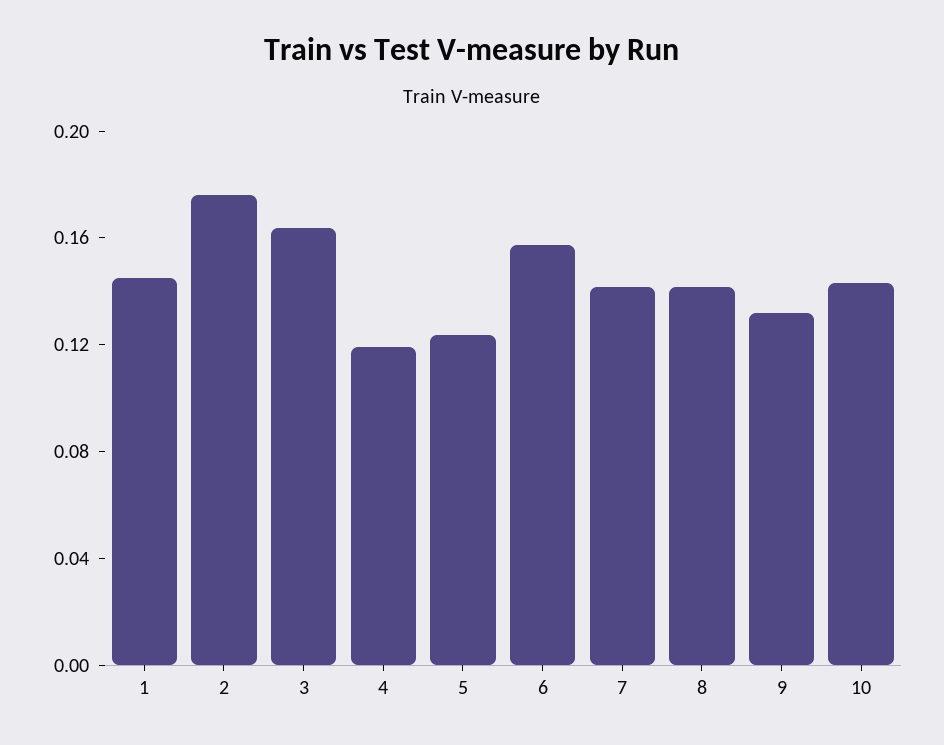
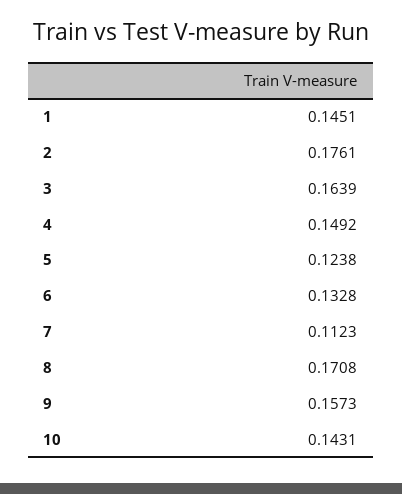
  {
    "1": 0.1451,
    "2": 0.1761,
    "3": 0.1639,
-   "4": 0.12,
+   "4": 0.1492,
    "5": 0.1238,
-   "6": 0.16,
+   "6": 0.1328,
-   "7": 0.14,
+   "7": 0.1123,
-   "8": 0.14,
+   "8": 0.1708,
-   "9": 0.13,
+   "9": 0.1573,
    "10": 0.1431
  }

